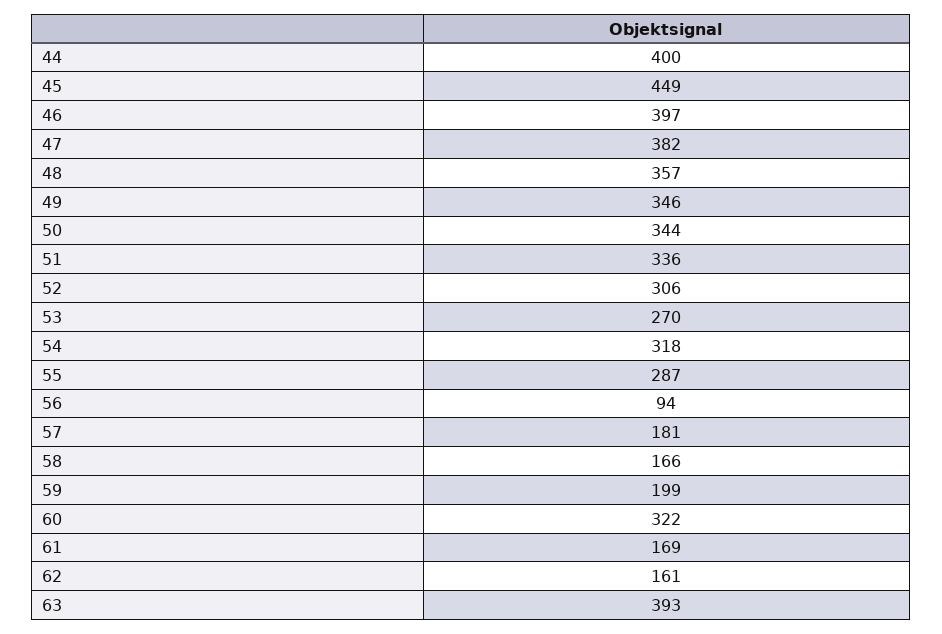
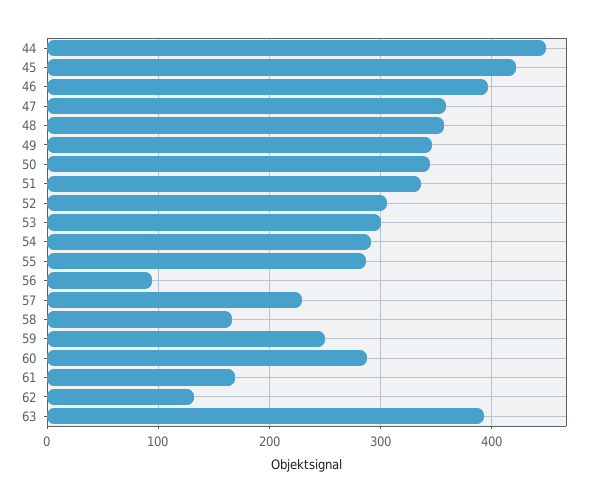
  {
-   "44": 400,
+   "44": 450,
-   "45": 449,
+   "45": 420,
    "46": 397,
-   "47": 382,
+   "47": 360,
    "48": 357,
    "49": 346,
    "50": 344,
    "51": 336,
    "52": 306,
-   "53": 270,
+   "53": 300,
-   "54": 318,
+   "54": 290,
    "55": 287,
    "56": 94,
-   "57": 181,
+   "57": 230,
    "58": 166,
-   "59": 199,
+   "59": 250,
-   "60": 322,
+   "60": 290,
    "61": 169,
-   "62": 161,
+   "62": 130,
    "63": 393
  }

